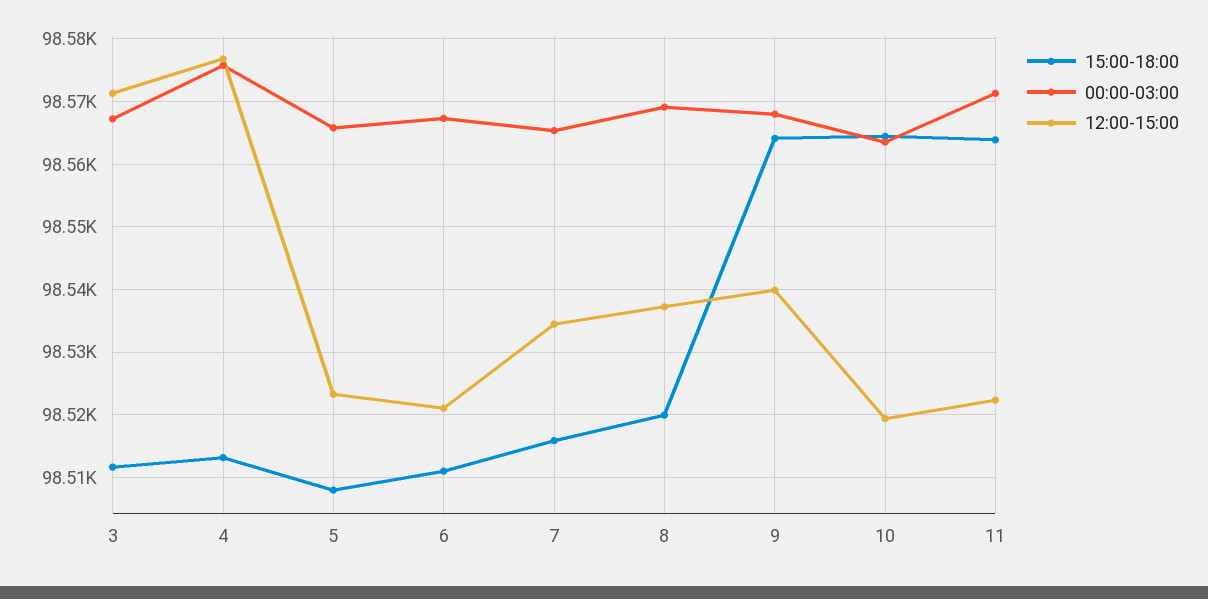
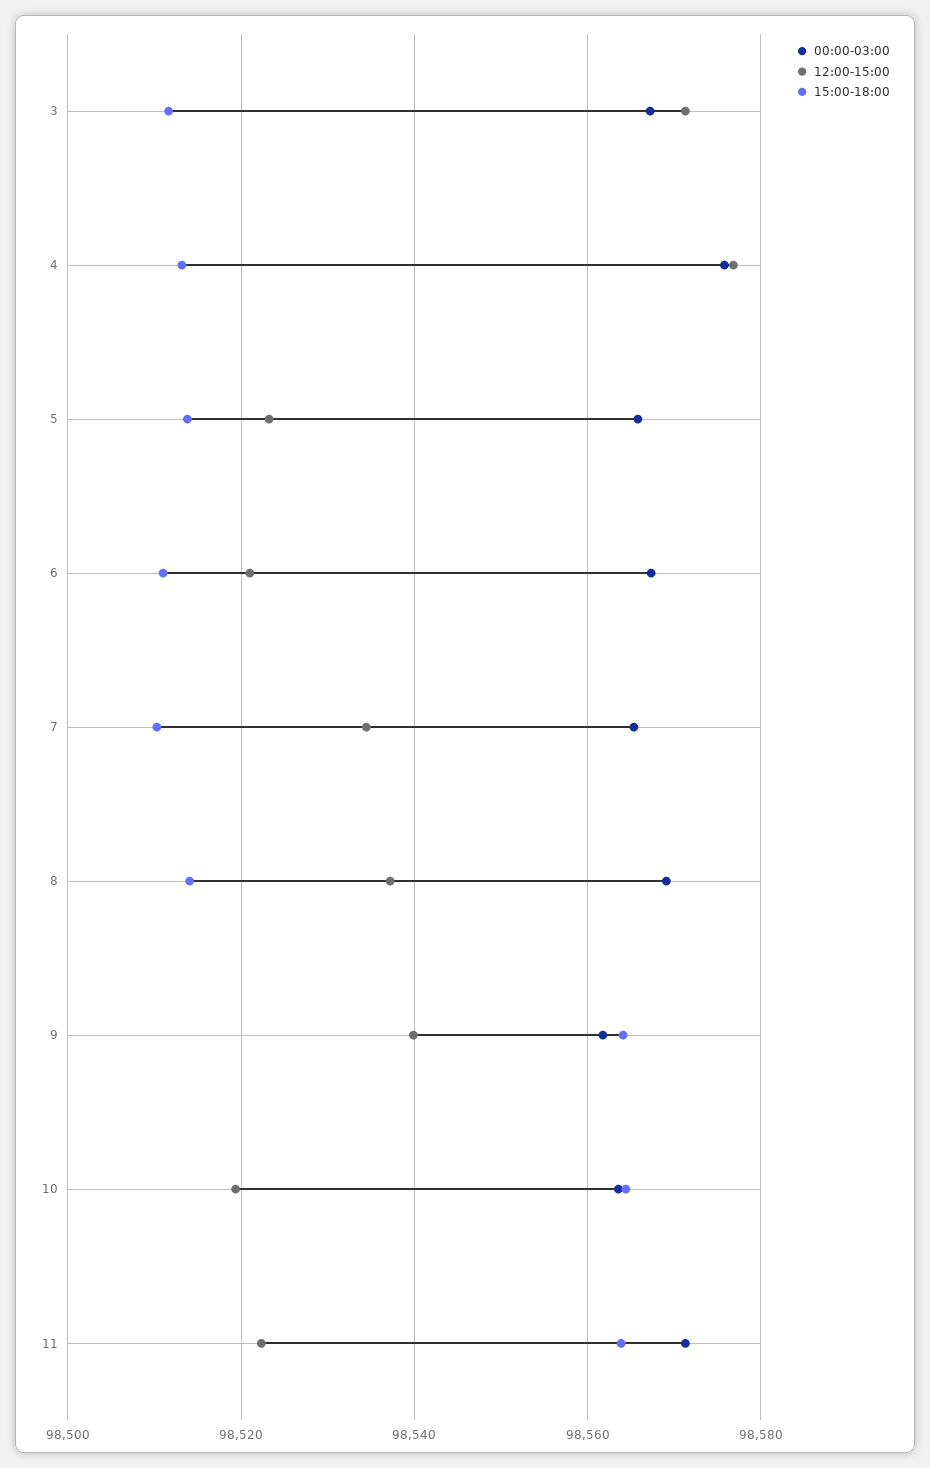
  {
    "15:00-18:00": {
      "3": 98512,
      "4": 98513,
-     "5": 98508,
+     "5": 98514,
      "6": 98511,
-     "7": 98516,
+     "7": 98510,
-     "8": 98520,
+     "8": 98514,
      "9": 98564,
      "10": 98564,
      "11": 98564
    },
    "00:00-03:00": {
      "3": 98567,
      "4": 98576,
      "5": 98566,
      "6": 98567,
      "7": 98565,
      "8": 98569,
-     "9": 98568,
+     "9": 98562,
      "10": 98564,
      "11": 98571
    },
    "12:00-15:00": {
      "3": 98571,
      "4": 98577,
      "5": 98523,
      "6": 98521,
      "7": 98534,
      "8": 98537,
      "9": 98540,
      "10": 98519,
      "11": 98522
    }
  }

